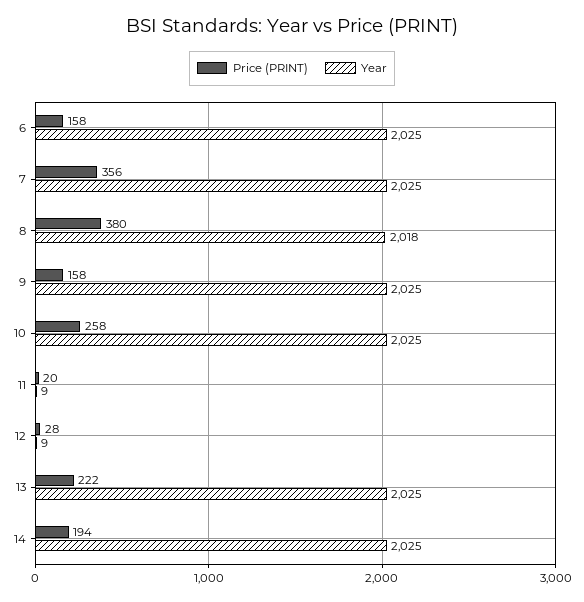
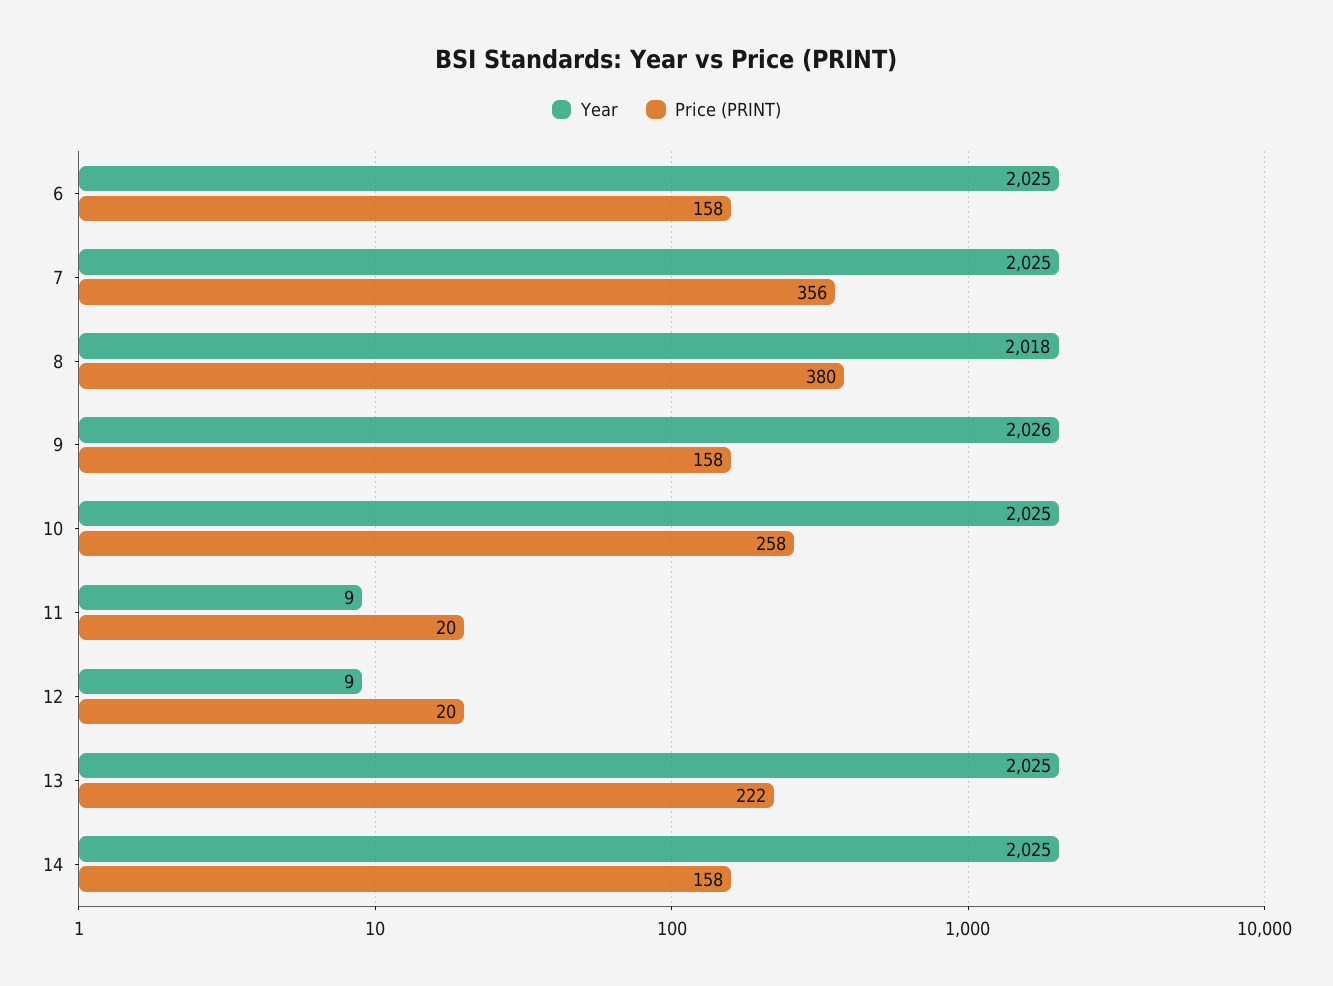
  {
    "Price (PRINT)": {
      "6": 158,
      "7": 356,
      "8": 380,
      "9": 158,
      "10": 258,
      "11": 20,
-     "12": 28,
+     "12": 20,
      "13": 222,
-     "14": 194
+     "14": 158
    },
    "Year": {
      "6": 2025,
      "7": 2025,
      "8": 2018,
-     "9": 2025,
+     "9": 2026,
      "10": 2025,
      "11": 9,
      "12": 9,
      "13": 2025,
      "14": 2025
    }
  }

